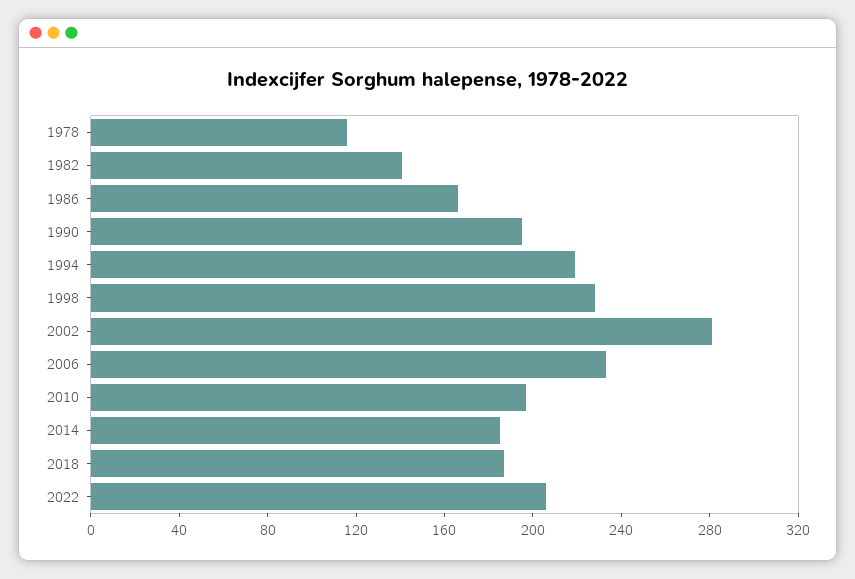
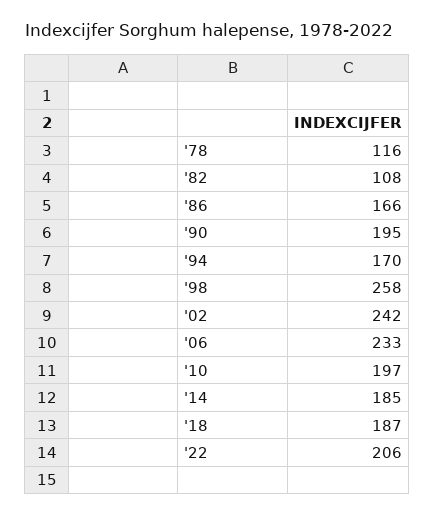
  {
    "1978": 116,
-   "1982": 140,
+   "1982": 108,
    "1986": 166,
    "1990": 195,
-   "1994": 220,
+   "1994": 170,
-   "1998": 230,
+   "1998": 258,
-   "2002": 280,
+   "2002": 242,
    "2006": 233,
    "2010": 197,
    "2014": 185,
    "2018": 187,
    "2022": 206
  }

